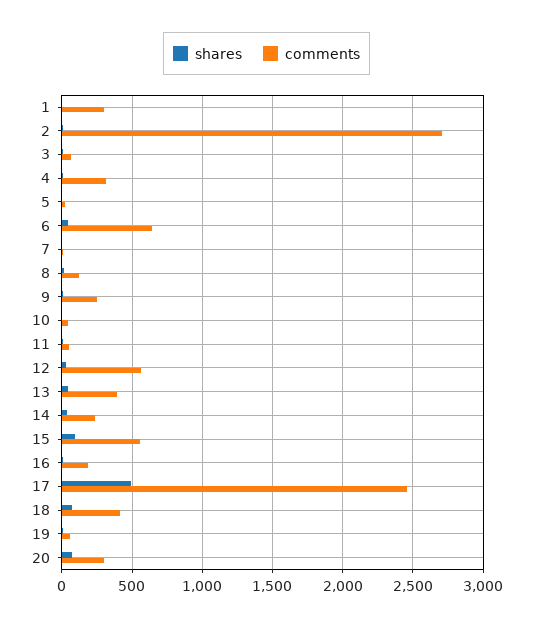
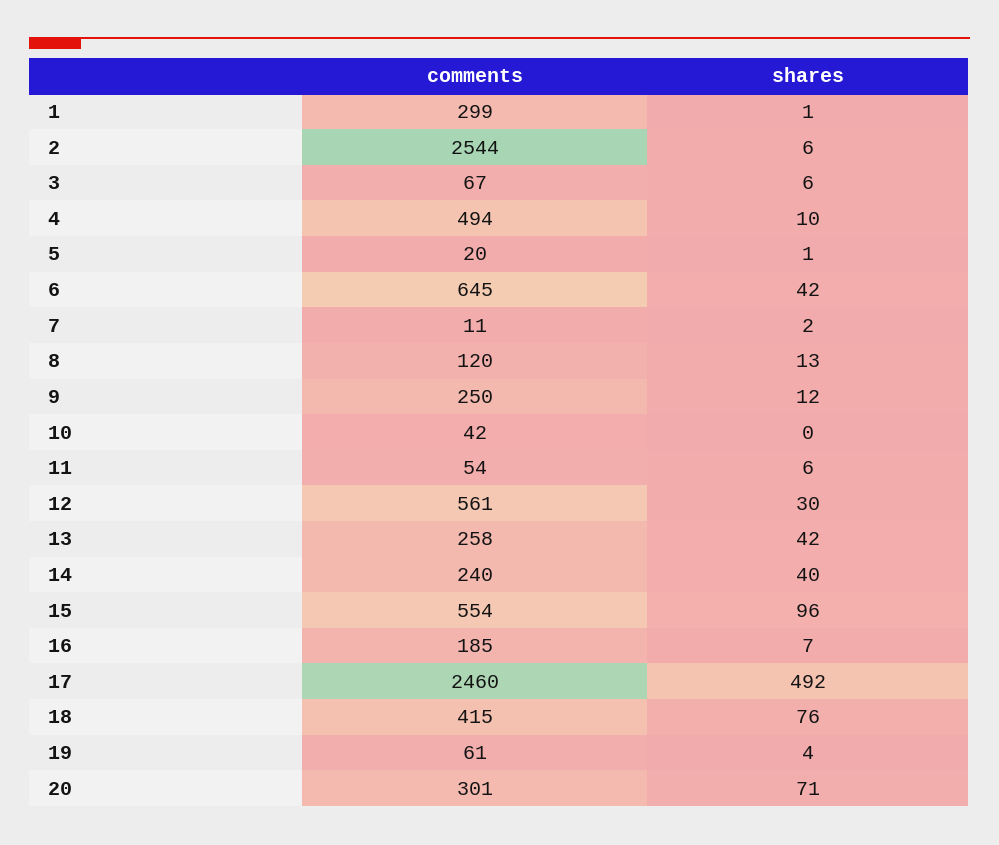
  {
    "shares": {
      "1": 1,
      "2": 6,
      "3": 6,
      "4": 10,
      "5": 1,
      "6": 42,
      "7": 2,
      "8": 13,
      "9": 12,
      "10": 0,
      "11": 6,
      "12": 30,
      "13": 42,
      "14": 40,
      "15": 96,
      "16": 7,
      "17": 492,
      "18": 76,
      "19": 4,
      "20": 71
    },
    "comments": {
      "1": 299,
-     "2": 2700,
+     "2": 2544,
      "3": 67,
-     "4": 300,
+     "4": 494,
      "5": 20,
      "6": 645,
      "7": 11,
      "8": 120,
      "9": 250,
      "10": 42,
      "11": 54,
      "12": 561,
-     "13": 400,
+     "13": 258,
      "14": 240,
      "15": 554,
      "16": 185,
      "17": 2460,
      "18": 415,
      "19": 61,
      "20": 301
    }
  }

